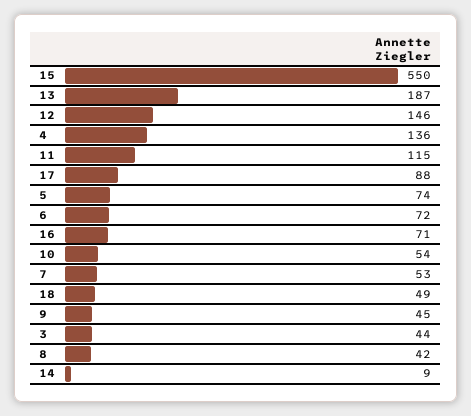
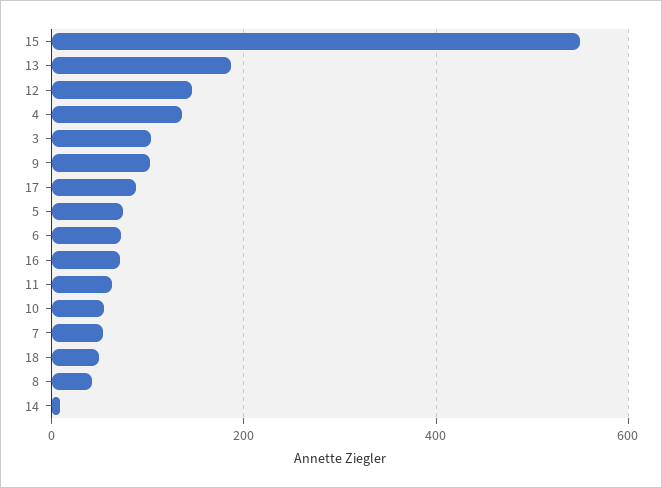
  {
    "15": 550,
    "13": 187,
    "12": 146,
    "4": 136,
-   "11": 115,
+   "11": 60,
    "17": 88,
    "5": 74,
    "6": 72,
    "16": 71,
    "10": 54,
    "7": 53,
    "18": 49,
-   "9": 45,
+   "9": 100,
-   "3": 44,
+   "3": 100,
    "8": 42,
    "14": 9
  }

